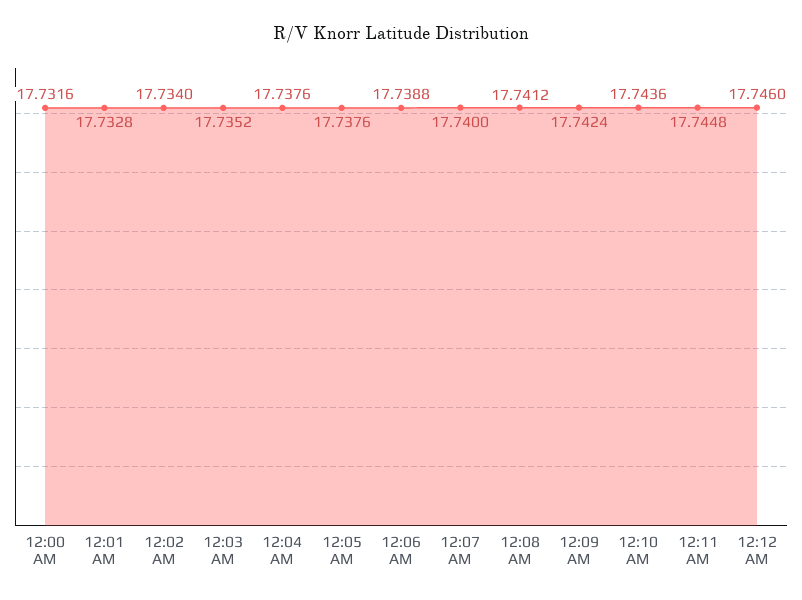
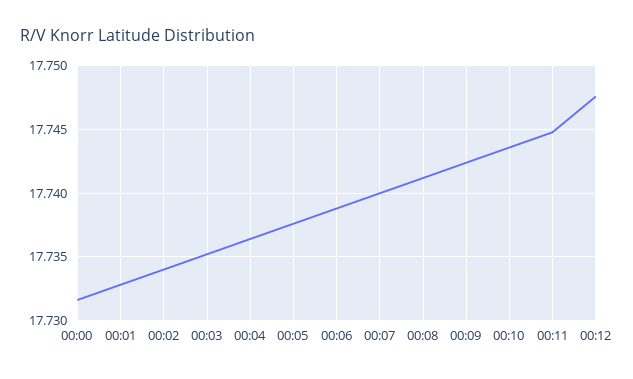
  {
    "12:00 AM": 17.7316,
    "12:01 AM": 17.7328,
    "12:02 AM": 17.734,
    "12:03 AM": 17.7352,
-   "12:04 AM": 17.7376,
+   "12:04 AM": 17.7365,
    "12:05 AM": 17.7376,
    "12:06 AM": 17.7388,
    "12:07 AM": 17.74,
    "12:08 AM": 17.7412,
    "12:09 AM": 17.7424,
    "12:10 AM": 17.7436,
    "12:11 AM": 17.7448,
-   "12:12 AM": 17.746
+   "12:12 AM": 17.7475
  }

